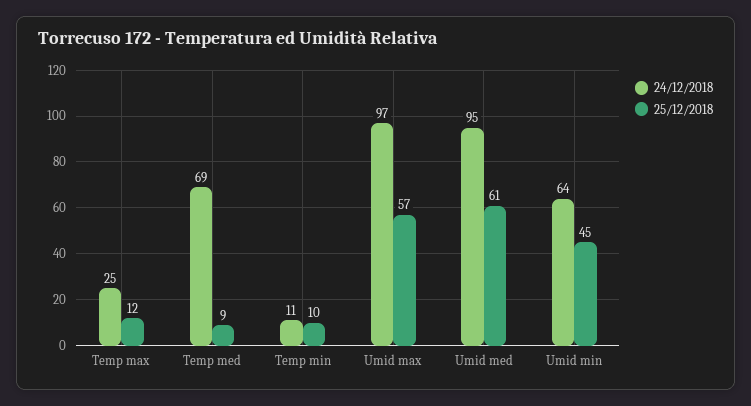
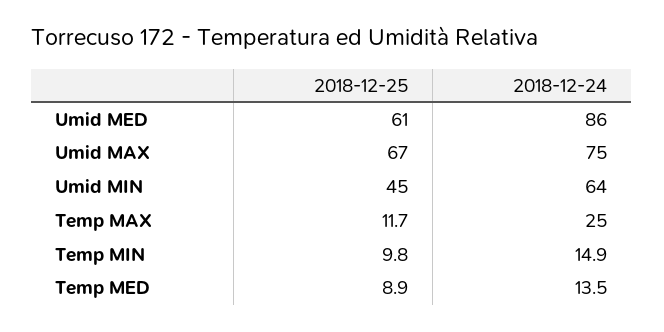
  {
    "24/12/2018": {
      "Temp max": 25,
-     "Temp med": 69,
+     "Temp med": 13.5,
-     "Temp min": 11,
+     "Temp min": 14.9,
-     "Umid max": 97,
+     "Umid max": 75,
-     "Umid med": 95,
+     "Umid med": 86,
      "Umid min": 64
    },
    "25/12/2018": {
      "Temp max": 11.7,
      "Temp med": 8.9,
      "Temp min": 9.8,
-     "Umid max": 57,
+     "Umid max": 67,
      "Umid med": 61,
      "Umid min": 45
    }
  }

